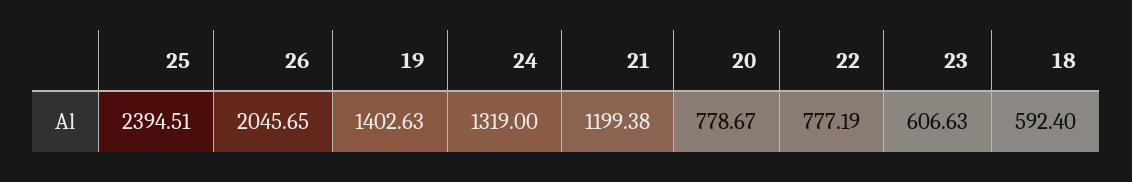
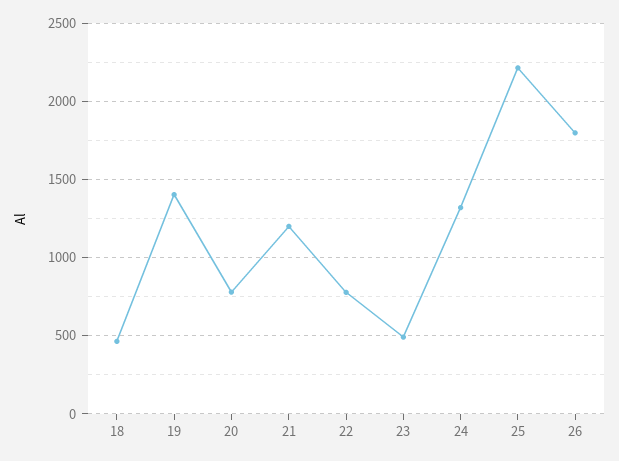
  {
-   "25": 2394.51,
+   "25": 2200,
-   "26": 2045.65,
+   "26": 1800,
    "19": 1402.63,
    "24": 1319,
    "21": 1199.38,
    "20": 778.67,
    "22": 777.19,
-   "23": 606.63,
+   "23": 500,
-   "18": 592.4
+   "18": 450
  }

